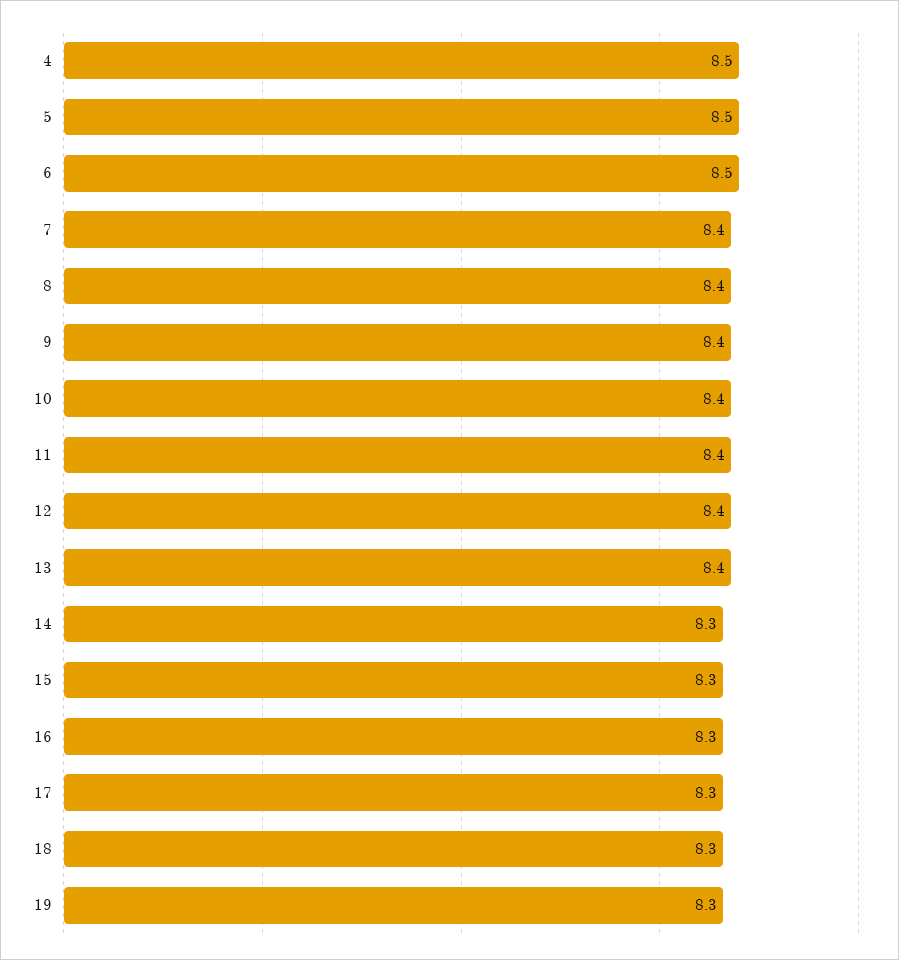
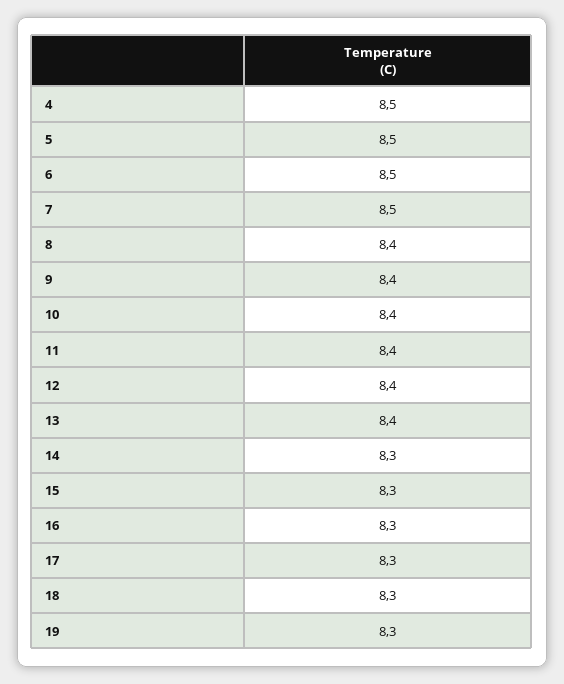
  {
    "4": 8.5,
    "5": 8.5,
    "6": 8.5,
-   "7": 8.4,
+   "7": 8.5,
    "8": 8.4,
    "9": 8.4,
    "10": 8.4,
    "11": 8.4,
    "12": 8.4,
    "13": 8.4,
    "14": 8.3,
    "15": 8.3,
    "16": 8.3,
    "17": 8.3,
    "18": 8.3,
    "19": 8.3
  }

